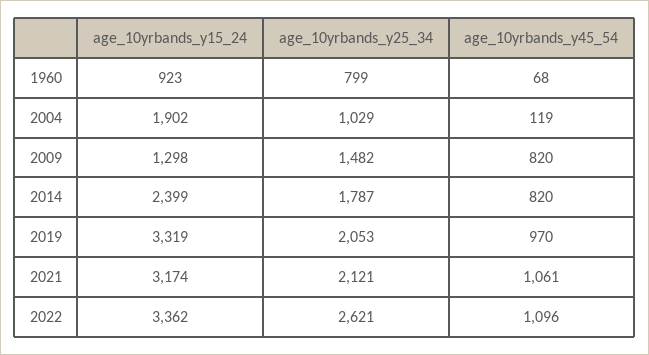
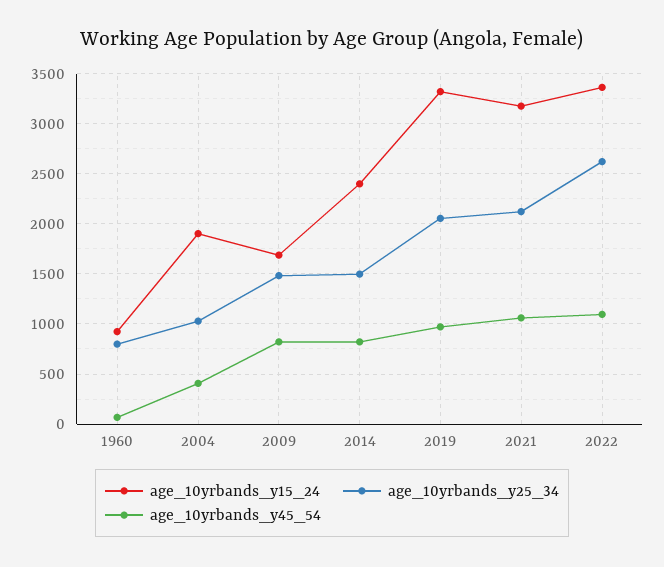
  {
    "age_10yrbands_y15_24": {
      "1960": 923,
      "2004": 1902,
-     "2009": 1298,
+     "2009": 1700,
      "2014": 2399,
      "2019": 3319,
      "2021": 3174,
      "2022": 3362
    },
    "age_10yrbands_y25_34": {
      "1960": 799,
      "2004": 1029,
      "2009": 1482,
-     "2014": 1787,
+     "2014": 1500,
      "2019": 2053,
      "2021": 2121,
      "2022": 2621
    },
    "age_10yrbands_y45_54": {
      "1960": 68,
-     "2004": 119,
+     "2004": 400,
      "2009": 820,
      "2014": 820,
      "2019": 970,
      "2021": 1061,
      "2022": 1096
    }
  }

